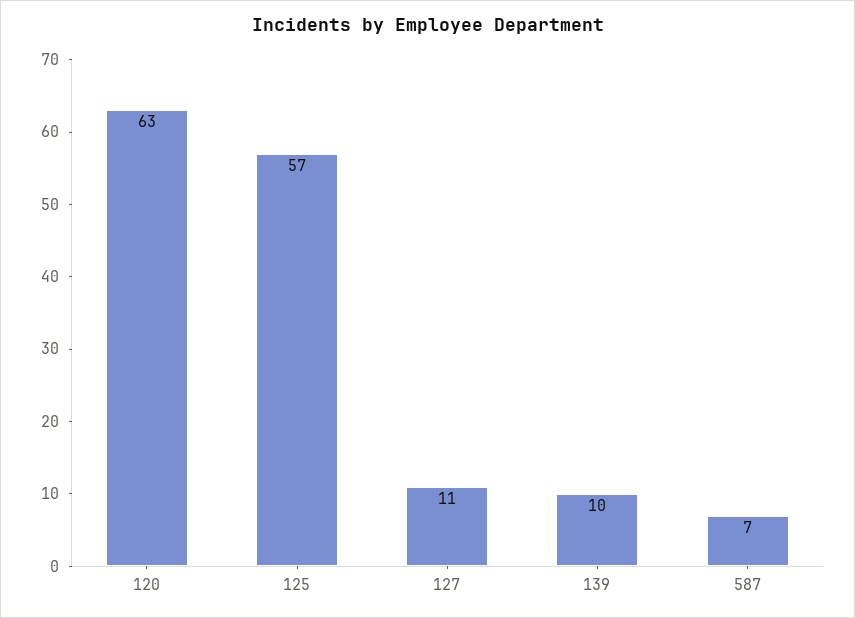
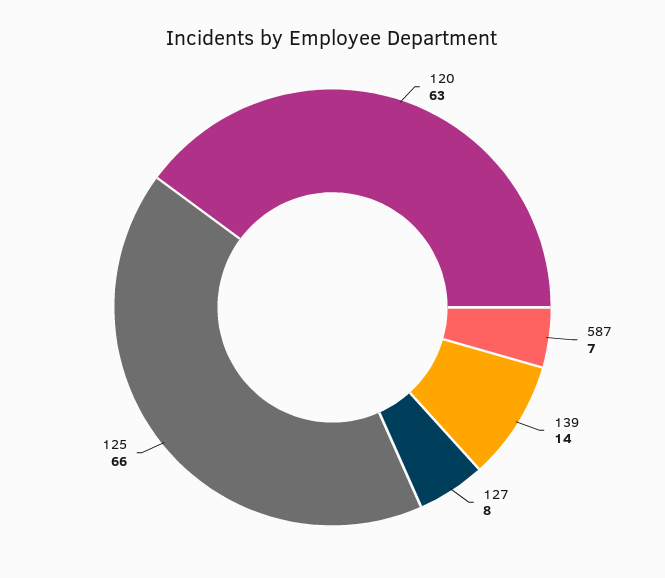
  {
    "120": 63,
-   "125": 57,
+   "125": 66,
-   "127": 11,
+   "127": 8,
-   "139": 10,
+   "139": 14,
    "587": 7
  }

